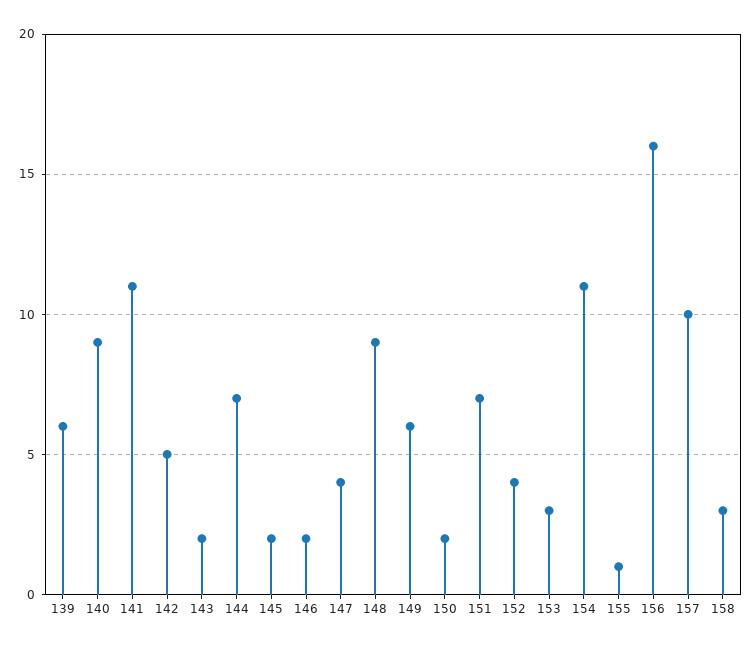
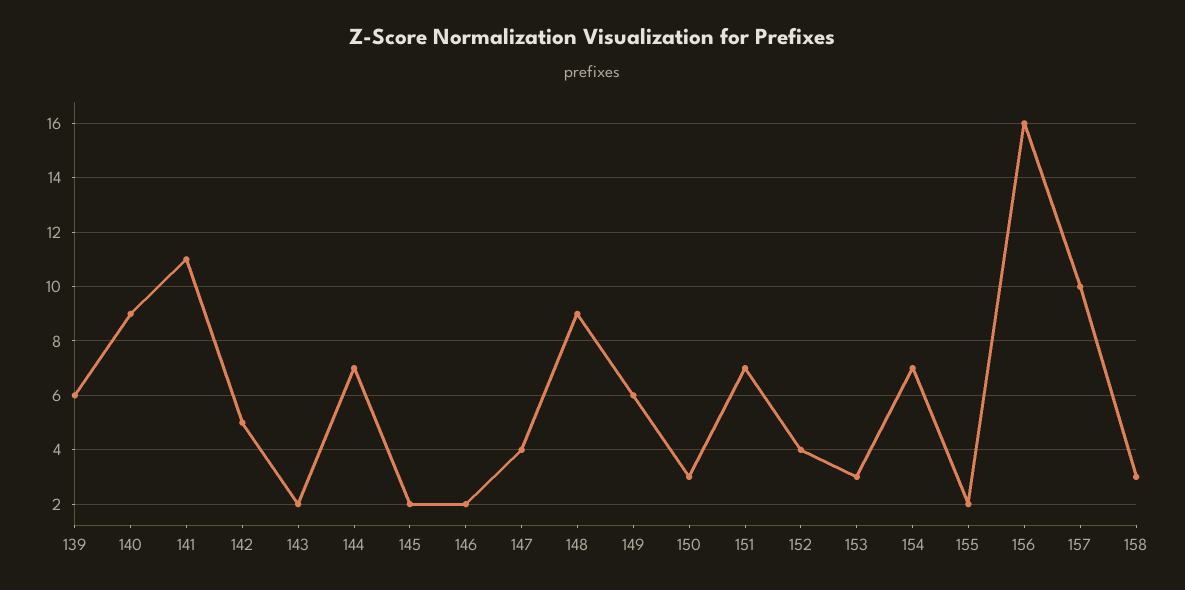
  {
    "139": 6,
    "140": 9,
    "141": 11,
    "142": 5,
    "143": 2,
    "144": 7,
    "145": 2,
    "146": 2,
    "147": 4,
    "148": 9,
    "149": 6,
-   "150": 2,
+   "150": 3,
    "151": 7,
    "152": 4,
    "153": 3,
-   "154": 11,
+   "154": 7,
-   "155": 1,
+   "155": 2,
    "156": 16,
    "157": 10,
    "158": 3
  }

